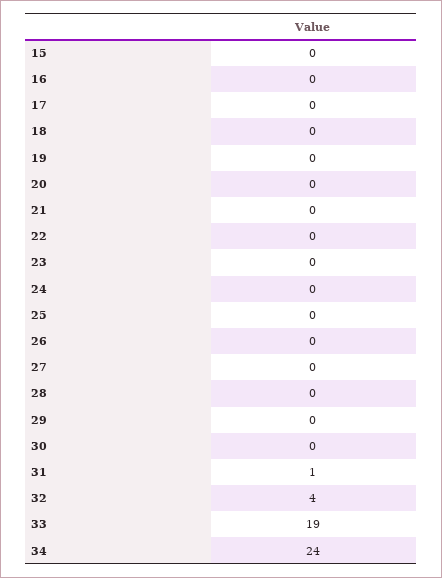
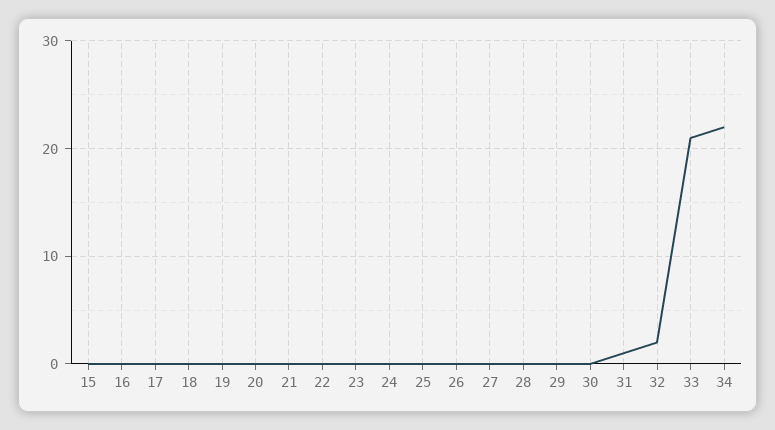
  {
    "15": 0,
    "16": 0,
    "17": 0,
    "18": 0,
    "19": 0,
    "20": 0,
    "21": 0,
    "22": 0,
    "23": 0,
    "24": 0,
    "25": 0,
    "26": 0,
    "27": 0,
    "28": 0,
    "29": 0,
    "30": 0,
    "31": 1,
-   "32": 4,
+   "32": 2,
-   "33": 19,
+   "33": 21,
-   "34": 24
+   "34": 22
  }

